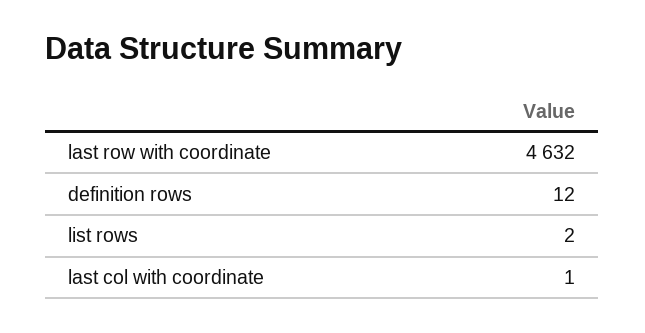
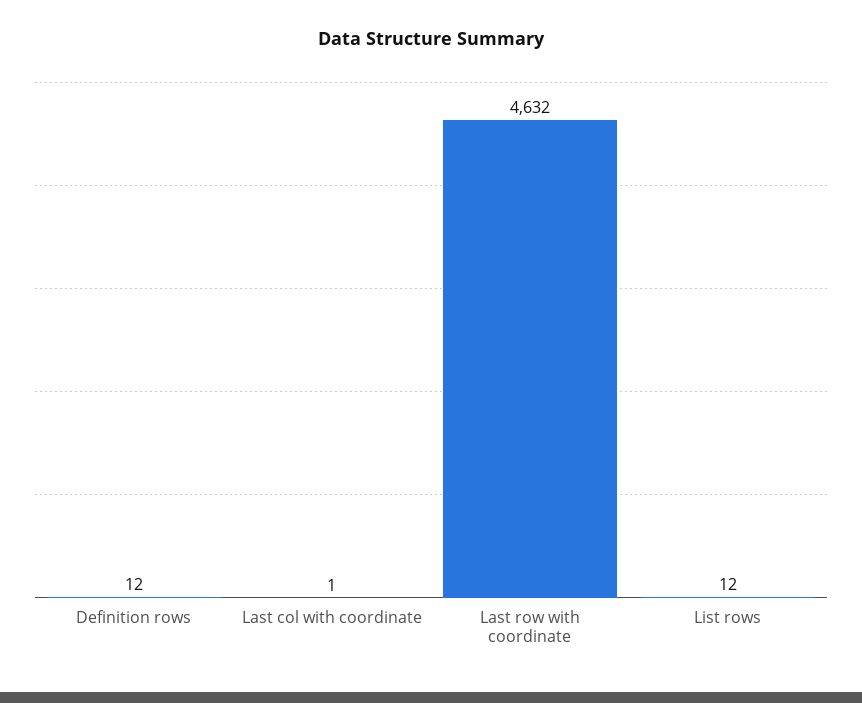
  {
    "last row with coordinate": 4632,
    "definition rows": 12,
-   "list rows": 2,
+   "list rows": 12,
    "last col with coordinate": 1
  }

